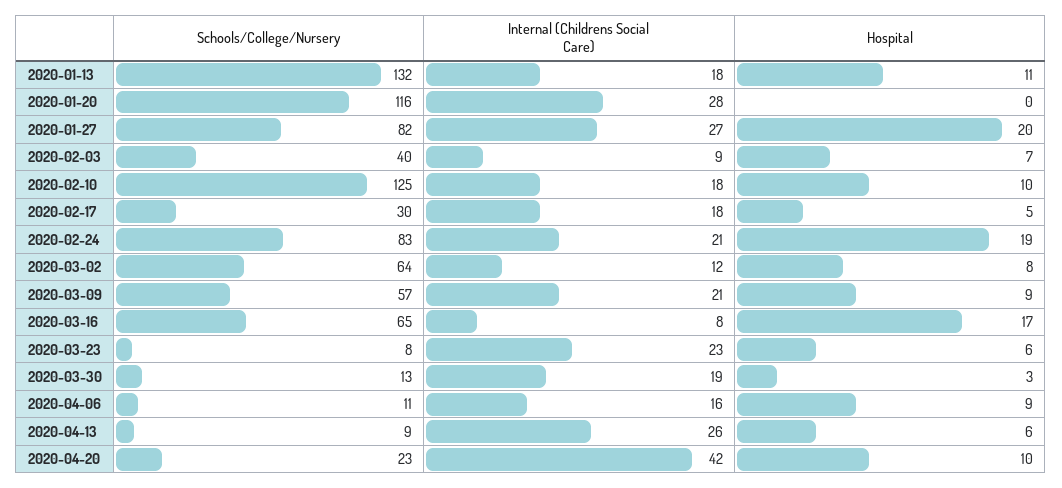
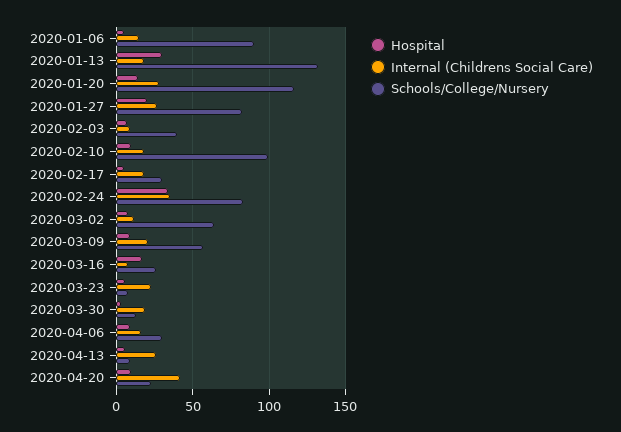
  {
    "Schools/College/Nursery": {
      "2020-01-13": 132,
      "2020-01-20": 116,
      "2020-01-27": 82,
      "2020-02-03": 40,
-     "2020-02-10": 125,
+     "2020-02-10": 100,
      "2020-02-17": 30,
      "2020-02-24": 83,
      "2020-03-02": 64,
      "2020-03-09": 57,
-     "2020-03-16": 65,
+     "2020-03-16": 25,
      "2020-03-23": 8,
      "2020-03-30": 13,
-     "2020-04-06": 11,
+     "2020-04-06": 30,
      "2020-04-13": 9,
-     "2020-04-20": 23
+     "2020-04-20": 23,
+     "2020-01-06": 90
    },
    "Internal (Childrens Social Care)": {
      "2020-01-13": 18,
      "2020-01-20": 28,
      "2020-01-27": 27,
      "2020-02-03": 9,
      "2020-02-10": 18,
      "2020-02-17": 18,
-     "2020-02-24": 21,
+     "2020-02-24": 35,
      "2020-03-02": 12,
      "2020-03-09": 21,
      "2020-03-16": 8,
      "2020-03-23": 23,
      "2020-03-30": 19,
      "2020-04-06": 16,
      "2020-04-13": 26,
-     "2020-04-20": 42
+     "2020-04-20": 42,
+     "2020-01-06": 15
    },
    "Hospital": {
-     "2020-01-13": 11,
+     "2020-01-13": 30,
-     "2020-01-20": 0,
+     "2020-01-20": 15,
      "2020-01-27": 20,
      "2020-02-03": 7,
      "2020-02-10": 10,
      "2020-02-17": 5,
-     "2020-02-24": 19,
+     "2020-02-24": 35,
      "2020-03-02": 8,
      "2020-03-09": 9,
      "2020-03-16": 17,
      "2020-03-23": 6,
      "2020-03-30": 3,
      "2020-04-06": 9,
      "2020-04-13": 6,
-     "2020-04-20": 10
+     "2020-04-20": 10,
+     "2020-01-06": 5
    }
  }

